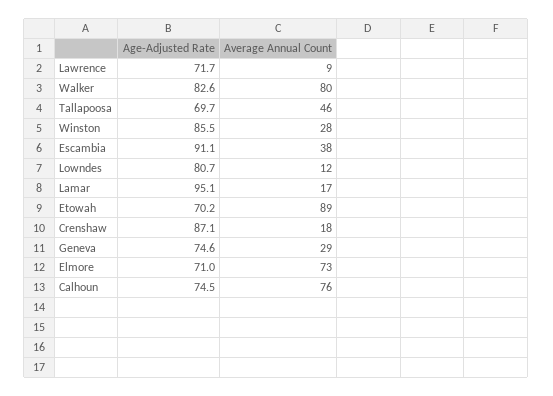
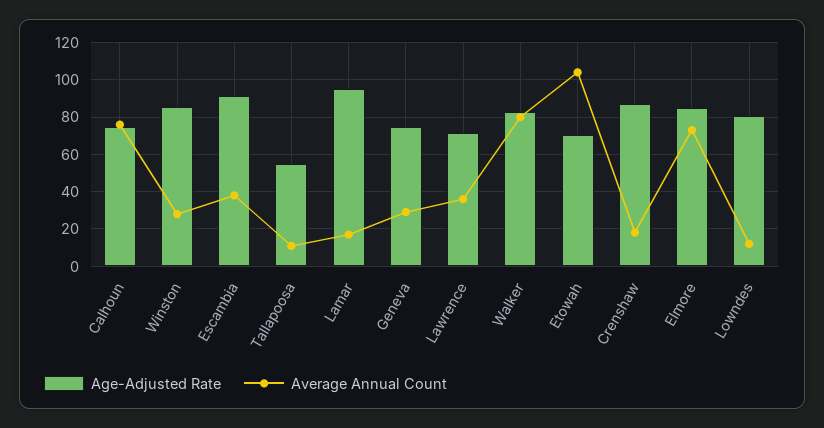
  {
    "Age-Adjusted Rate": {
      "Lawrence": 71.7,
      "Walker": 82.6,
-     "Tallapoosa": 69.7,
+     "Tallapoosa": 55,
      "Winston": 85.5,
      "Escambia": 91.1,
      "Lowndes": 80.7,
      "Lamar": 95.1,
      "Etowah": 70.2,
      "Crenshaw": 87.1,
      "Geneva": 74.6,
-     "Elmore": 71,
+     "Elmore": 85,
      "Calhoun": 74.5
    },
    "Average Annual Count": {
-     "Lawrence": 9,
+     "Lawrence": 35,
      "Walker": 80,
-     "Tallapoosa": 46,
+     "Tallapoosa": 10,
      "Winston": 28,
      "Escambia": 38,
      "Lowndes": 12,
      "Lamar": 17,
-     "Etowah": 89,
+     "Etowah": 105,
      "Crenshaw": 18,
      "Geneva": 29,
      "Elmore": 73,
      "Calhoun": 76
    }
  }

